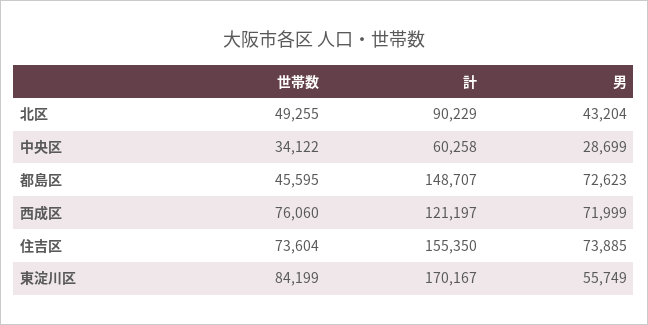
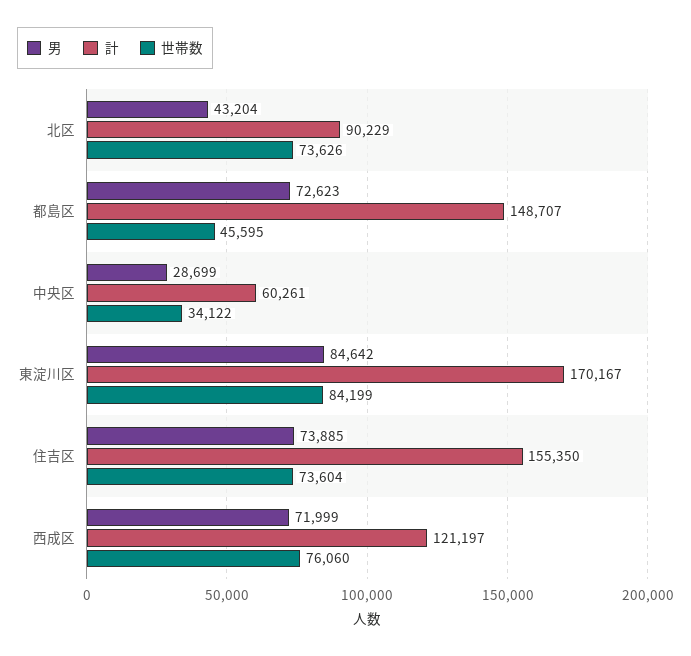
  {
    "世帯数": {
-     "北区": 49255,
+     "北区": 73626,
      "中央区": 34122,
      "都島区": 45595,
      "西成区": 76060,
      "住吉区": 73604,
      "東淀川区": 84199
    },
    "計": {
      "北区": 90229,
-     "中央区": 60258,
+     "中央区": 60261,
      "都島区": 148707,
      "西成区": 121197,
      "住吉区": 155350,
      "東淀川区": 170167
    },
    "男": {
      "北区": 43204,
      "中央区": 28699,
      "都島区": 72623,
      "西成区": 71999,
      "住吉区": 73885,
-     "東淀川区": 55749
+     "東淀川区": 84642
    }
  }

